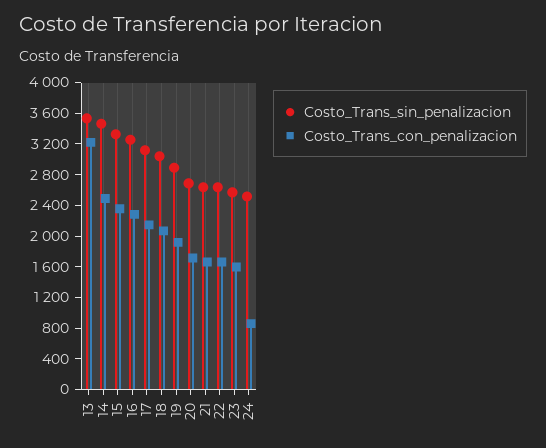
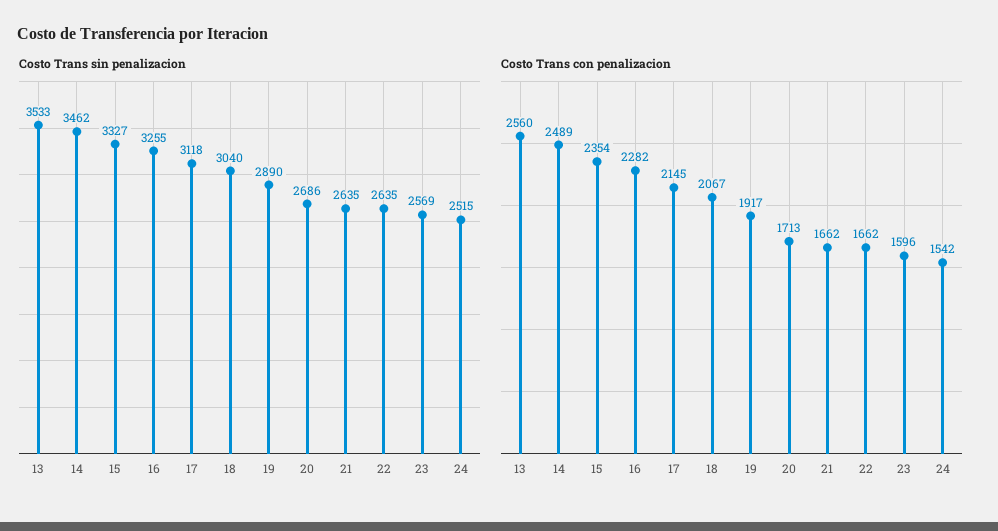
  {
    "Costo_Trans_sin_penalizacion": {
      "13": 3533,
      "14": 3462,
      "15": 3327,
      "16": 3255,
      "17": 3118,
      "18": 3040,
      "19": 2890,
      "20": 2686,
      "21": 2635,
      "22": 2635,
      "23": 2569,
      "24": 2515
    },
    "Costo_Trans_con_penalizacion": {
-     "13": 3200,
+     "13": 2560,
      "14": 2489,
      "15": 2354,
      "16": 2282,
      "17": 2145,
      "18": 2067,
      "19": 1917,
      "20": 1713,
      "21": 1662,
      "22": 1662,
      "23": 1596,
-     "24": 800
+     "24": 1542
    }
  }

